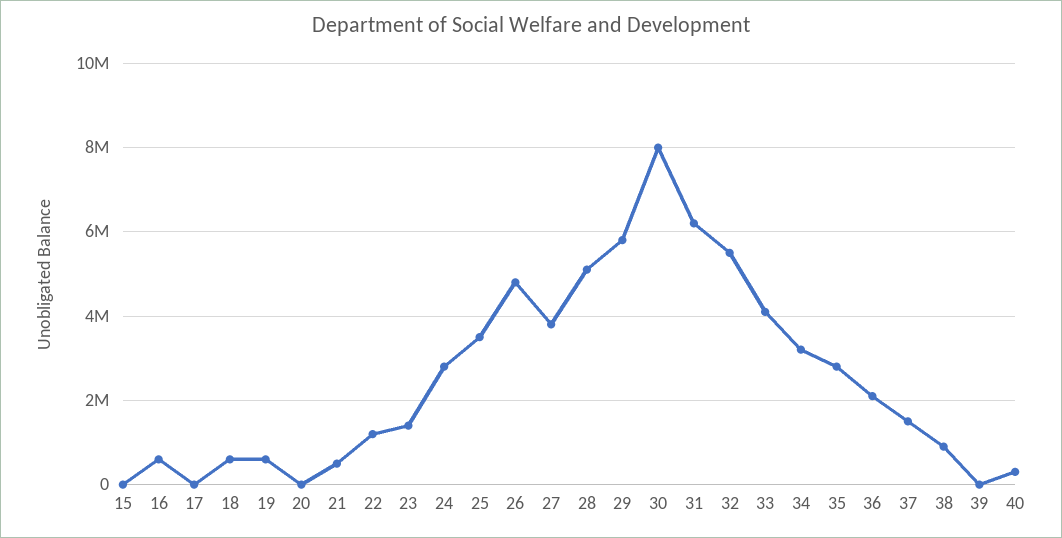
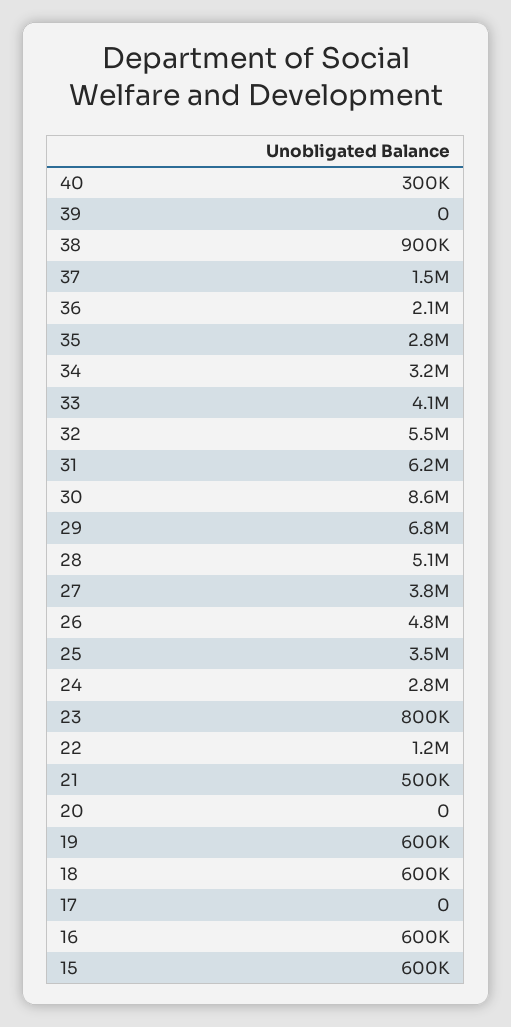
  {
-   "15": 0,
+   "15": 600000,
    "16": 600000,
    "17": 0,
    "18": 600000,
    "19": 600000,
    "20": 0,
    "21": 500000,
    "22": 1200000,
-   "23": 1400000,
+   "23": 800000,
    "24": 2800000,
    "25": 3500000,
    "26": 4800000,
    "27": 3800000,
    "28": 5100000,
-   "29": 5800000,
+   "29": 6800000,
-   "30": 8000000,
+   "30": 8600000,
    "31": 6200000,
    "32": 5500000,
    "33": 4100000,
    "34": 3200000,
    "35": 2800000,
    "36": 2100000,
    "37": 1500000,
    "38": 900000,
    "39": 0,
    "40": 300000
  }

